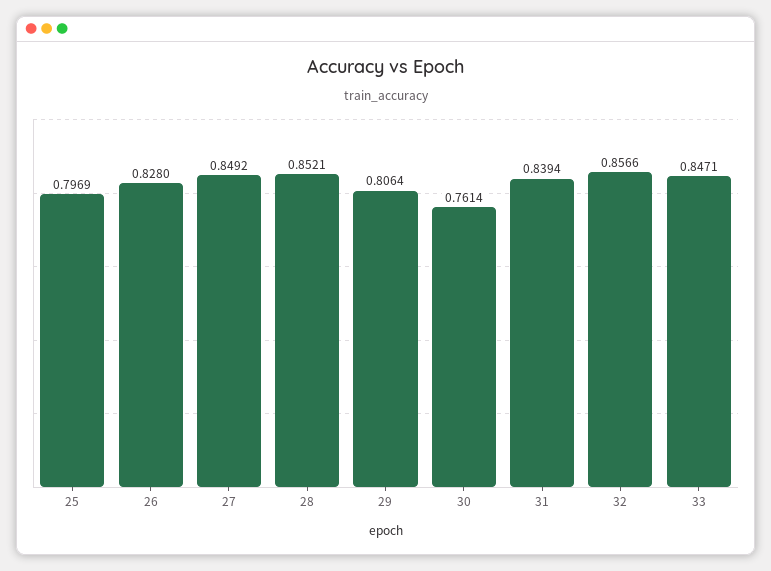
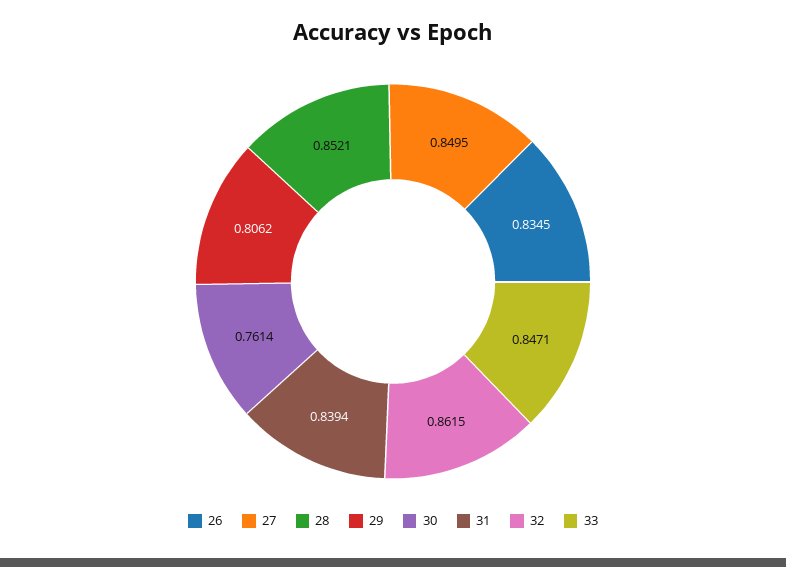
  {
-   "25": 0.7969,
-   "26": 0.828,
+   "26": 0.8345,
-   "27": 0.8492,
+   "27": 0.8495,
    "28": 0.8521,
-   "29": 0.8064,
+   "29": 0.8062,
    "30": 0.7614,
    "31": 0.8394,
-   "32": 0.8566,
+   "32": 0.8615,
    "33": 0.8471
  }

